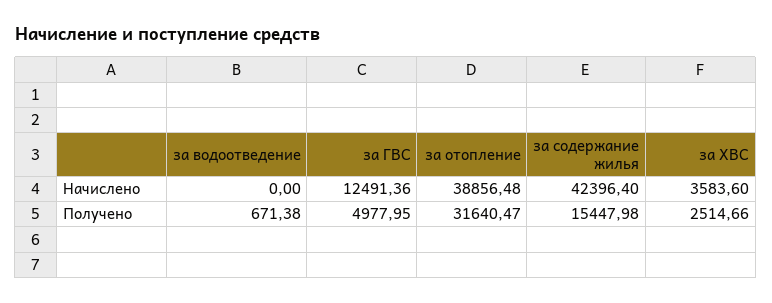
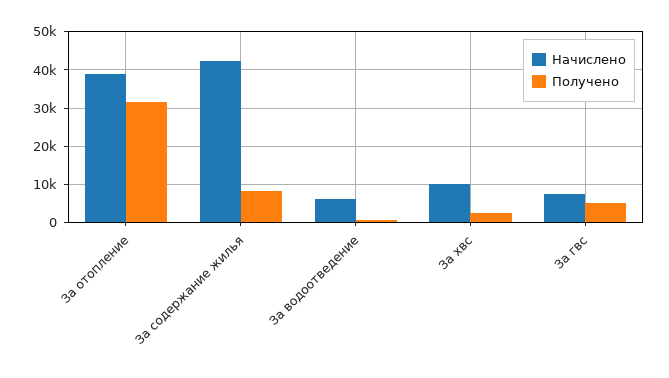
  {
    "Начислено": {
-     "за водоотведение": 0,
+     "за водоотведение": 6000,
-     "за ГВС": 12491.36,
+     "за ГВС": 8000,
      "за отопление": 38856.48,
      "за содержание жилья": 42396.4,
-     "за ХВС": 3583.6
+     "за ХВС": 10000
    },
    "Получено": {
      "за водоотведение": 671.38,
      "за ГВС": 4977.95,
      "за отопление": 31640.47,
-     "за содержание жилья": 15447.98,
+     "за содержание жилья": 8000,
      "за ХВС": 2514.66
    }
  }

